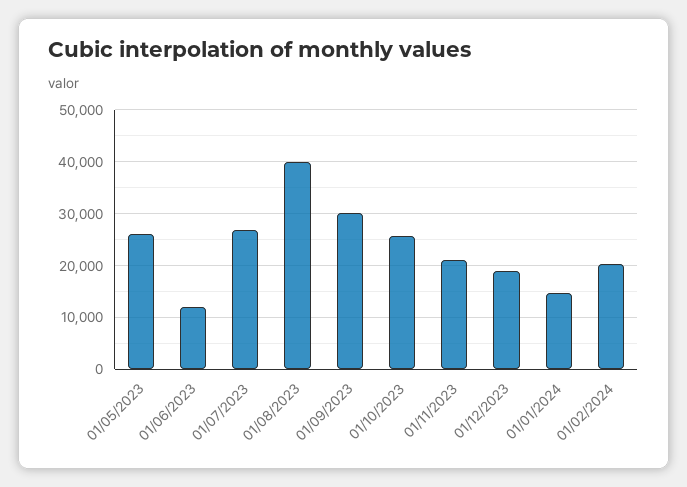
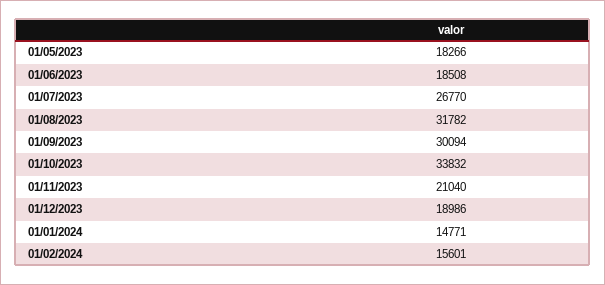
  {
-   "01/05/2023": 26000,
+   "01/05/2023": 18266,
-   "01/06/2023": 12000,
+   "01/06/2023": 18508,
    "01/07/2023": 26770,
-   "01/08/2023": 40000,
+   "01/08/2023": 31782,
    "01/09/2023": 30094,
-   "01/10/2023": 26000,
+   "01/10/2023": 33832,
    "01/11/2023": 21040,
    "01/12/2023": 18986,
    "01/01/2024": 14771,
-   "01/02/2024": 20000
+   "01/02/2024": 15601
  }

